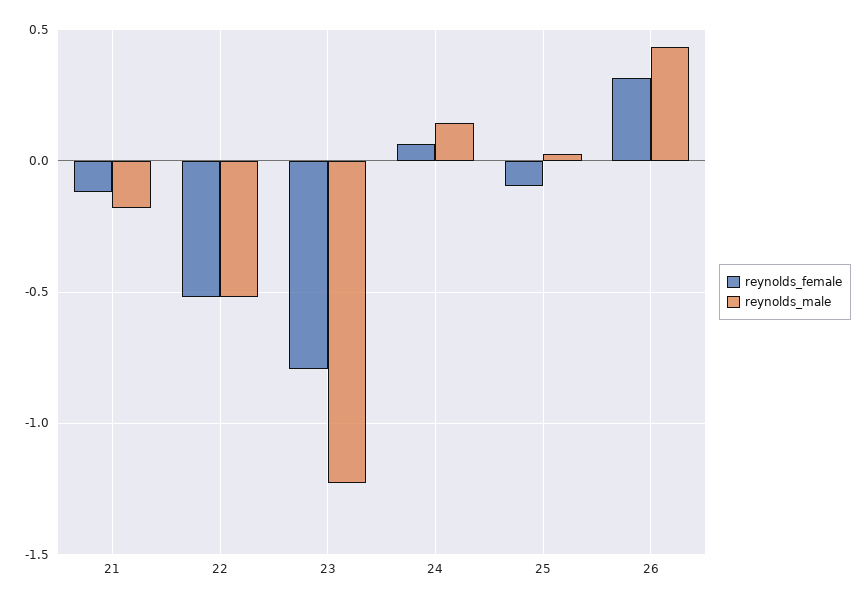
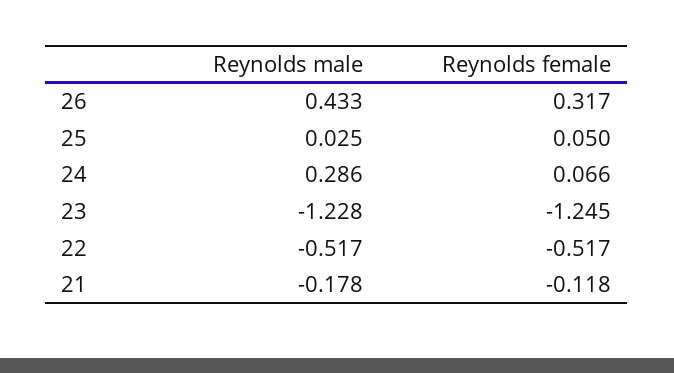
  {
    "reynolds_female": {
      "21": -0.118,
      "22": -0.517,
-     "23": -0.8,
+     "23": -1.245,
      "24": 0.066,
-     "25": -0.1,
+     "25": 0.05,
      "26": 0.317
    },
    "reynolds_male": {
      "21": -0.178,
      "22": -0.517,
      "23": -1.228,
-     "24": 0.15,
+     "24": 0.286,
      "25": 0.025,
      "26": 0.433
    }
  }

